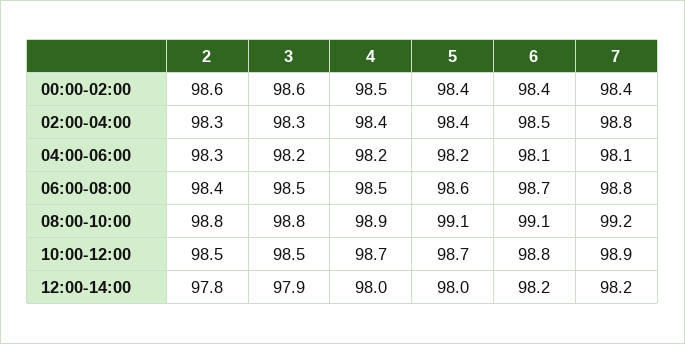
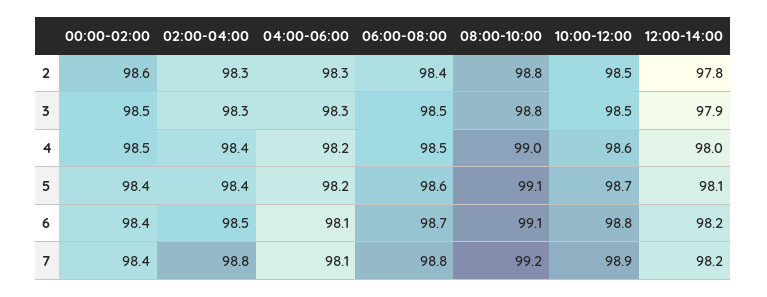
  {
    "2": {
      "00:00-02:00": 98.6,
      "02:00-04:00": 98.3,
      "04:00-06:00": 98.3,
      "06:00-08:00": 98.4,
      "08:00-10:00": 98.8,
      "10:00-12:00": 98.5,
      "12:00-14:00": 97.8
    },
    "3": {
-     "00:00-02:00": 98.6,
+     "00:00-02:00": 98.5,
      "02:00-04:00": 98.3,
-     "04:00-06:00": 98.2,
+     "04:00-06:00": 98.3,
      "06:00-08:00": 98.5,
      "08:00-10:00": 98.8,
      "10:00-12:00": 98.5,
      "12:00-14:00": 97.9
    },
    "4": {
      "00:00-02:00": 98.5,
      "02:00-04:00": 98.4,
      "04:00-06:00": 98.2,
      "06:00-08:00": 98.5,
-     "08:00-10:00": 98.9,
+     "08:00-10:00": 99,
-     "10:00-12:00": 98.7,
+     "10:00-12:00": 98.6,
      "12:00-14:00": 98
    },
    "5": {
      "00:00-02:00": 98.4,
      "02:00-04:00": 98.4,
      "04:00-06:00": 98.2,
      "06:00-08:00": 98.6,
      "08:00-10:00": 99.1,
      "10:00-12:00": 98.7,
-     "12:00-14:00": 98
+     "12:00-14:00": 98.1
    },
    "6": {
      "00:00-02:00": 98.4,
      "02:00-04:00": 98.5,
      "04:00-06:00": 98.1,
      "06:00-08:00": 98.7,
      "08:00-10:00": 99.1,
      "10:00-12:00": 98.8,
      "12:00-14:00": 98.2
    },
    "7": {
      "00:00-02:00": 98.4,
      "02:00-04:00": 98.8,
      "04:00-06:00": 98.1,
      "06:00-08:00": 98.8,
      "08:00-10:00": 99.2,
      "10:00-12:00": 98.9,
      "12:00-14:00": 98.2
    }
  }

